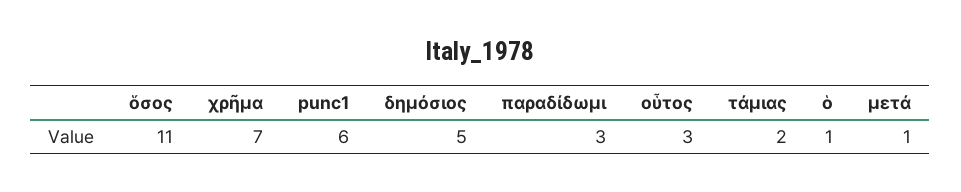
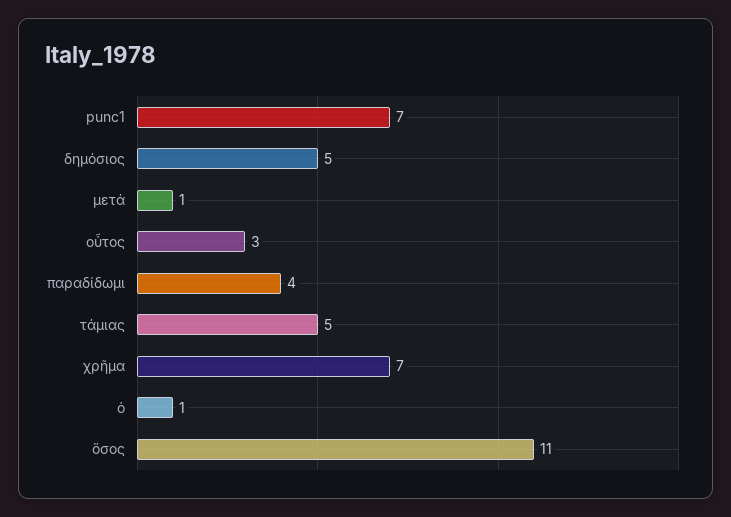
  {
    "ὅσος": 11,
    "χρῆμα": 7,
-   "punc1": 6,
+   "punc1": 7,
    "δημόσιος": 5,
-   "παραδίδωμι": 3,
+   "παραδίδωμι": 4,
    "οὗτος": 3,
-   "τάμιας": 2,
+   "τάμιας": 5,
    "ὁ": 1,
    "μετά": 1
  }

